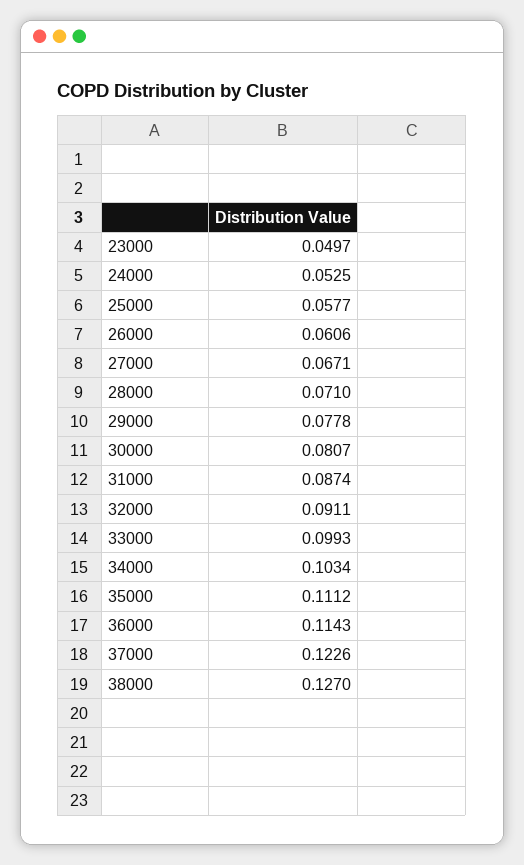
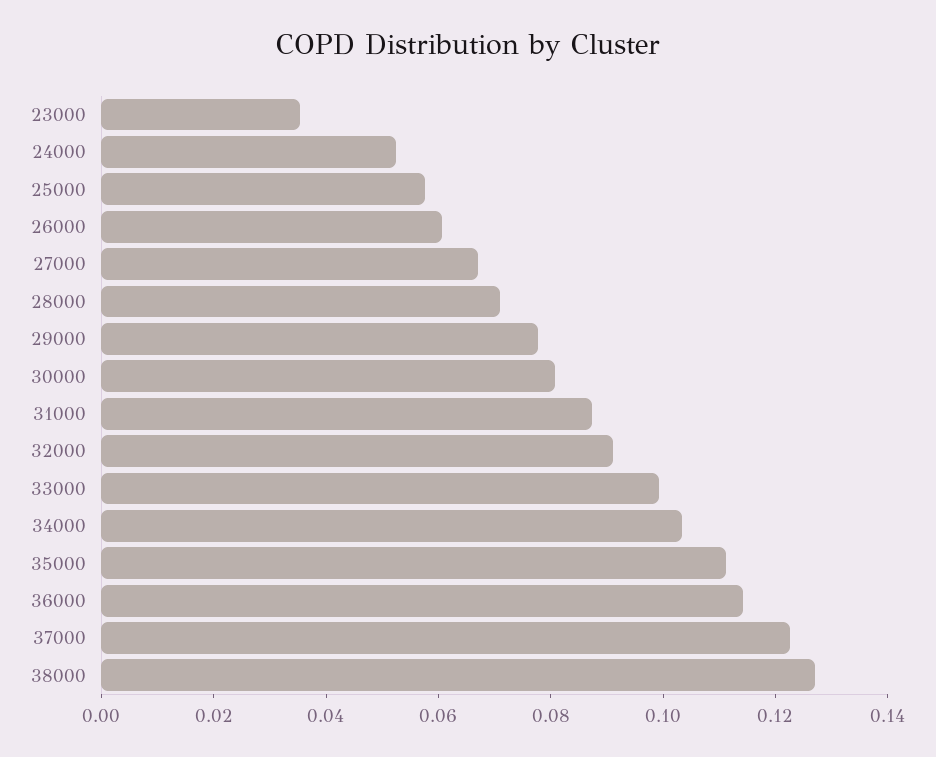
  {
-   "23000": 0.0497,
+   "23000": 0.035,
    "24000": 0.0525,
    "25000": 0.0577,
    "26000": 0.0606,
    "27000": 0.0671,
    "28000": 0.071,
    "29000": 0.0778,
    "30000": 0.0807,
    "31000": 0.0874,
    "32000": 0.0911,
    "33000": 0.0993,
    "34000": 0.1034,
    "35000": 0.1112,
    "36000": 0.1143,
    "37000": 0.1226,
    "38000": 0.127
  }

